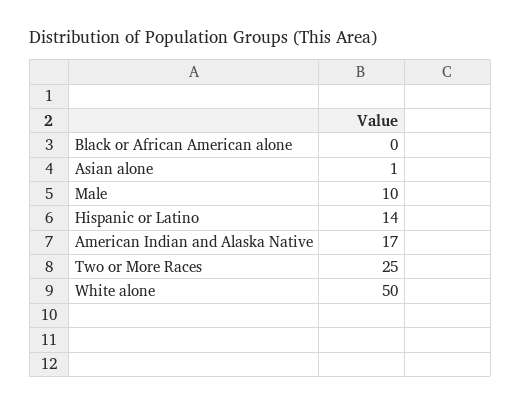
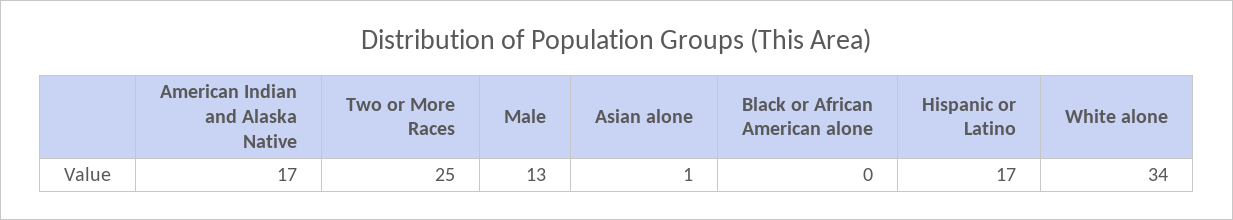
  {
    "Black or African American alone": 0,
    "Asian alone": 1,
-   "Male": 10,
+   "Male": 13,
-   "Hispanic or Latino": 14,
+   "Hispanic or Latino": 17,
    "American Indian and Alaska Native": 17,
    "Two or More Races": 25,
-   "White alone": 50
+   "White alone": 34
  }

